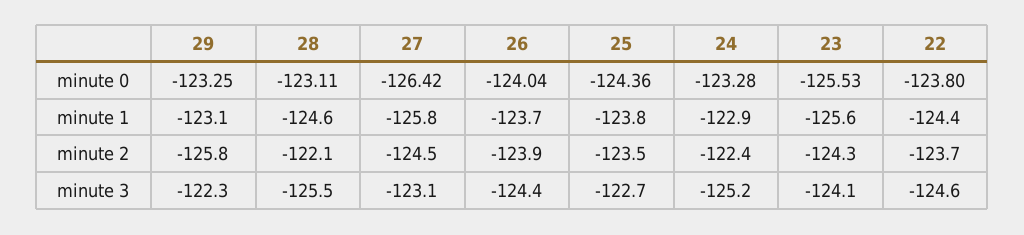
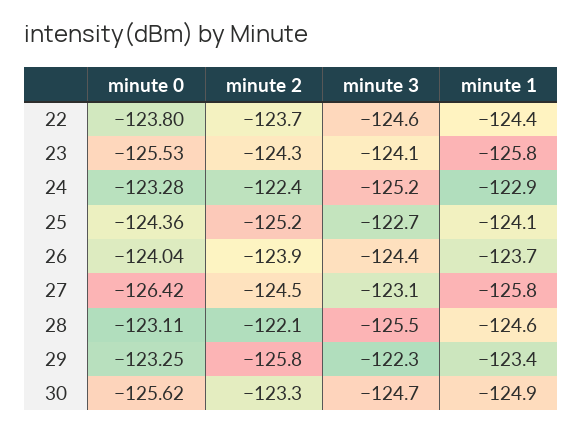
  {
    "29": {
      "minute 0": -123.25,
-     "minute 1": -123.1,
+     "minute 1": -123.4,
      "minute 2": -125.8,
      "minute 3": -122.3
    },
    "28": {
      "minute 0": -123.11,
      "minute 1": -124.6,
      "minute 2": -122.1,
      "minute 3": -125.5
    },
    "27": {
      "minute 0": -126.42,
      "minute 1": -125.8,
      "minute 2": -124.5,
      "minute 3": -123.1
    },
    "26": {
      "minute 0": -124.04,
      "minute 1": -123.7,
      "minute 2": -123.9,
      "minute 3": -124.4
    },
    "25": {
      "minute 0": -124.36,
-     "minute 1": -123.8,
+     "minute 1": -124.1,
-     "minute 2": -123.5,
+     "minute 2": -125.2,
      "minute 3": -122.7
    },
    "24": {
      "minute 0": -123.28,
      "minute 1": -122.9,
      "minute 2": -122.4,
      "minute 3": -125.2
    },
    "23": {
      "minute 0": -125.53,
-     "minute 1": -125.6,
+     "minute 1": -125.8,
      "minute 2": -124.3,
      "minute 3": -124.1
    },
    "22": {
      "minute 0": -123.8,
      "minute 1": -124.4,
      "minute 2": -123.7,
      "minute 3": -124.6
-   }
+   },
+   "30": {
+     "minute 0": -125.62,
+     "minute 2": -123.3,
+     "minute 3": -124.7,
+     "minute 1": -124.9
+   }
  }

